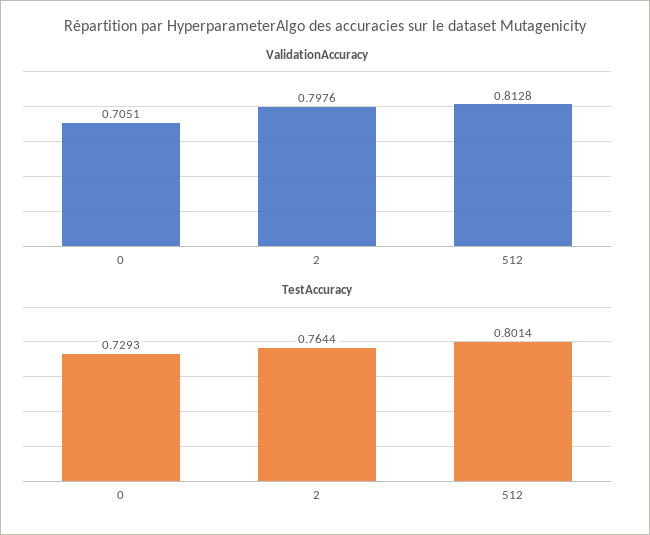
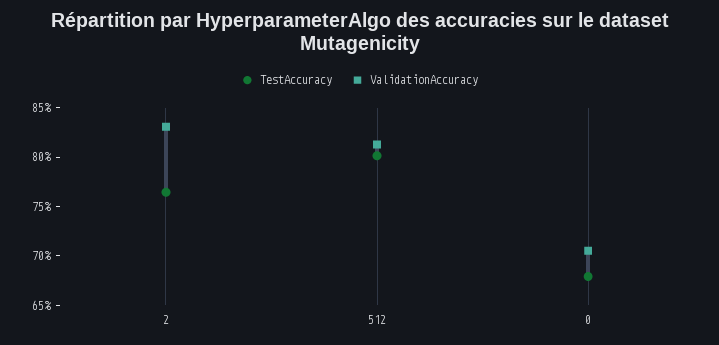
  {
    "ValidationAccuracy": {
      "0": 0.7051,
-     "2": 0.7976,
+     "2": 0.83,
      "512": 0.8128
    },
    "TestAccuracy": {
-     "0": 0.7293,
+     "0": 0.68,
      "2": 0.7644,
      "512": 0.8014
    }
  }

